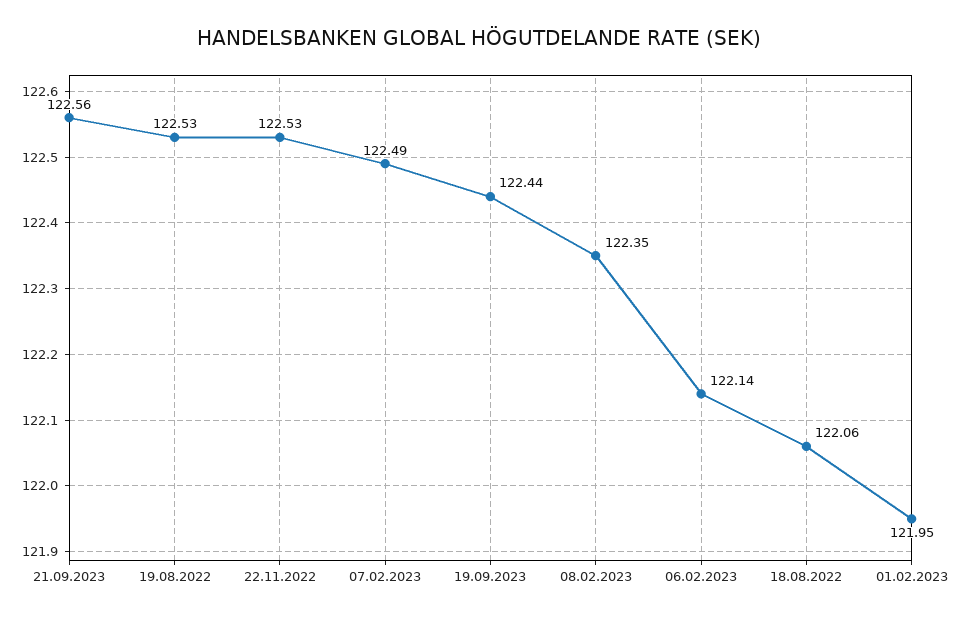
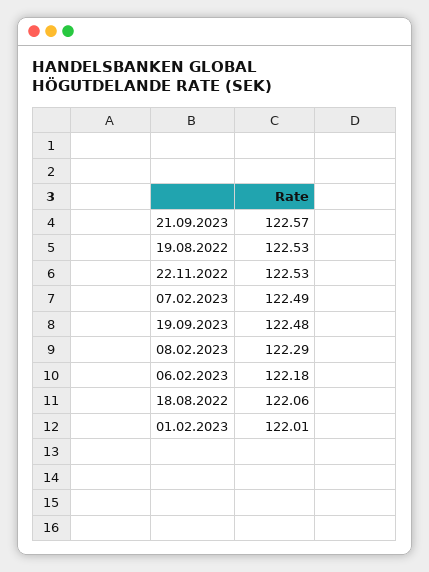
  {
-   "21.09.2023": 122.56,
+   "21.09.2023": 122.57,
    "19.08.2022": 122.53,
    "22.11.2022": 122.53,
    "07.02.2023": 122.49,
-   "19.09.2023": 122.44,
+   "19.09.2023": 122.48,
-   "08.02.2023": 122.35,
+   "08.02.2023": 122.29,
-   "06.02.2023": 122.14,
+   "06.02.2023": 122.18,
    "18.08.2022": 122.06,
-   "01.02.2023": 121.95
+   "01.02.2023": 122.01
  }

